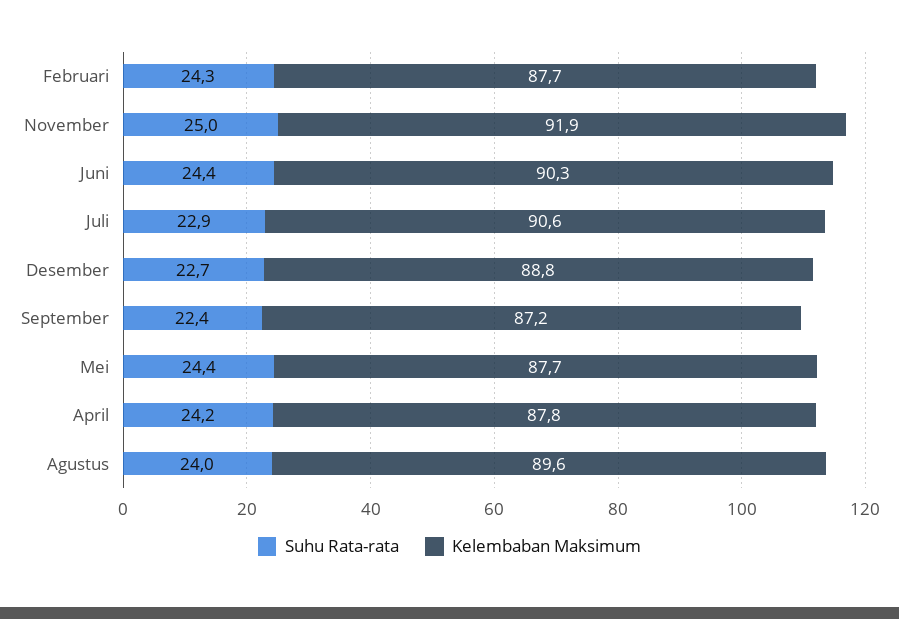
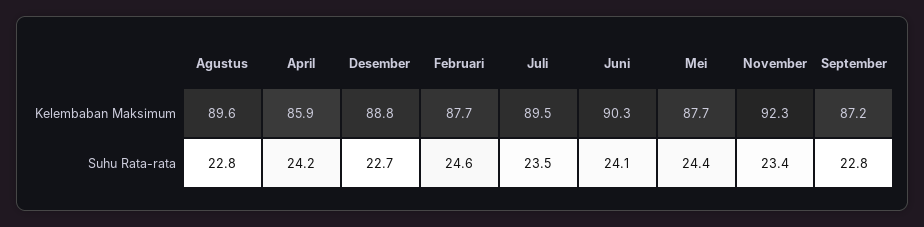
  {
    "Suhu Rata-rata": {
-     "Februari": 24.3,
+     "Februari": 24.6,
-     "November": 25,
+     "November": 23.4,
-     "Juni": 24.4,
+     "Juni": 24.1,
-     "Juli": 22.9,
+     "Juli": 23.5,
      "Desember": 22.7,
-     "September": 22.4,
+     "September": 22.8,
      "Mei": 24.4,
      "April": 24.2,
-     "Agustus": 24
+     "Agustus": 22.8
    },
    "Kelembaban Maksimum": {
      "Februari": 87.7,
-     "November": 91.9,
+     "November": 92.3,
      "Juni": 90.3,
-     "Juli": 90.6,
+     "Juli": 89.5,
      "Desember": 88.8,
      "September": 87.2,
      "Mei": 87.7,
-     "April": 87.8,
+     "April": 85.9,
      "Agustus": 89.6
    }
  }

